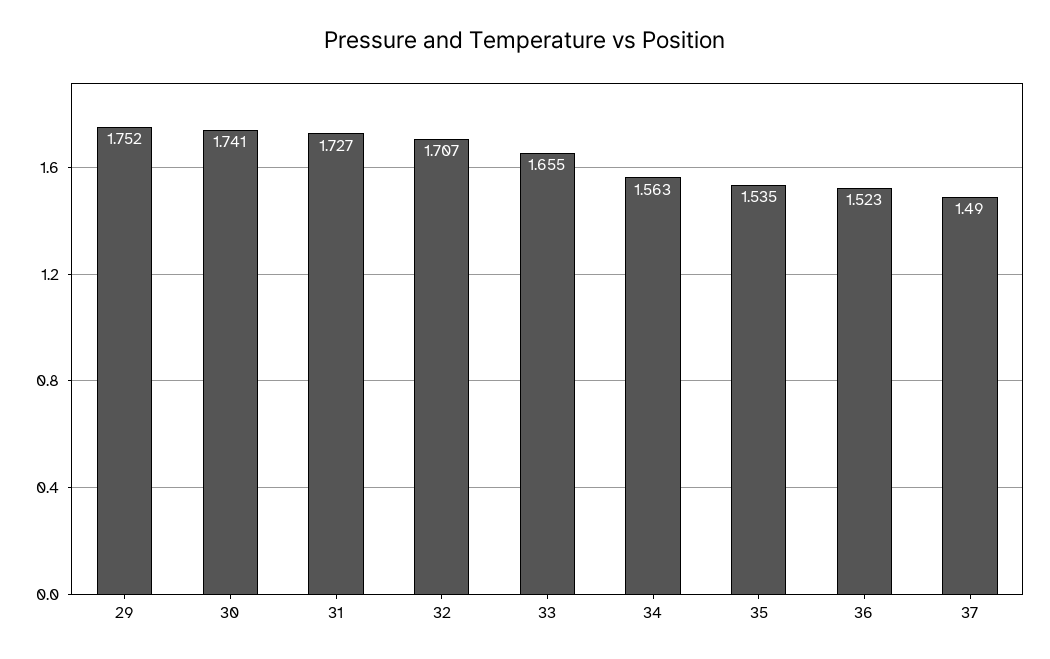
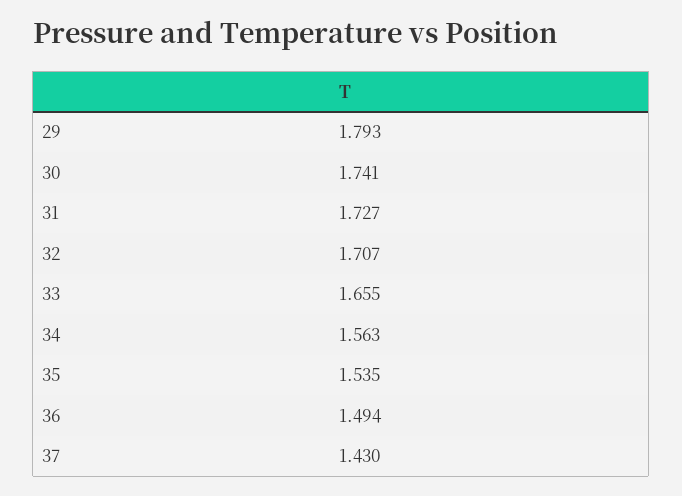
  {
-   "29": 1.752,
+   "29": 1.793,
    "30": 1.741,
    "31": 1.727,
    "32": 1.707,
    "33": 1.655,
    "34": 1.563,
    "35": 1.535,
-   "36": 1.523,
+   "36": 1.494,
-   "37": 1.49
+   "37": 1.43
  }

